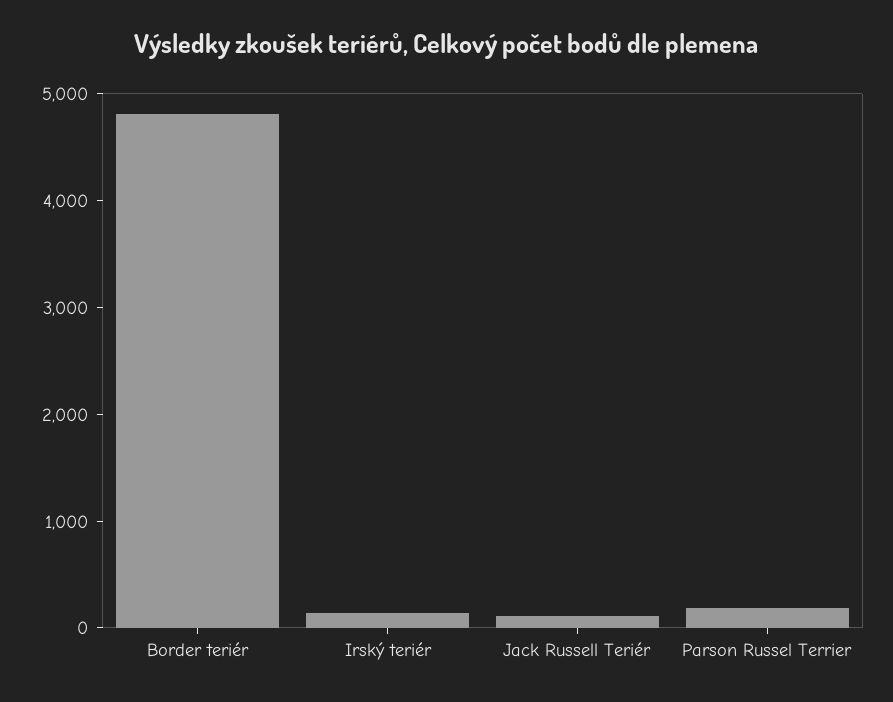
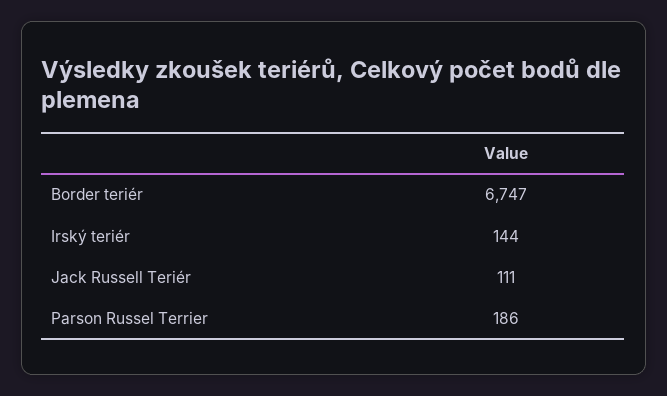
  {
-   "Border teriér": 4800,
+   "Border teriér": 6747,
    "Irský teriér": 144,
    "Jack Russell Teriér": 111,
    "Parson Russel Terrier": 186
  }

